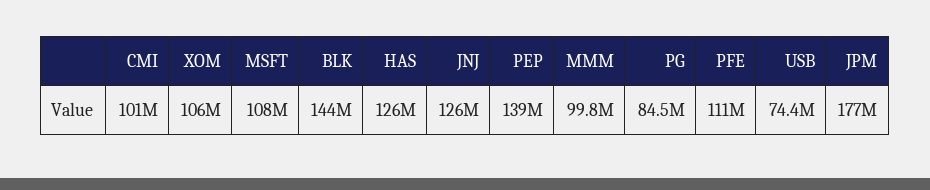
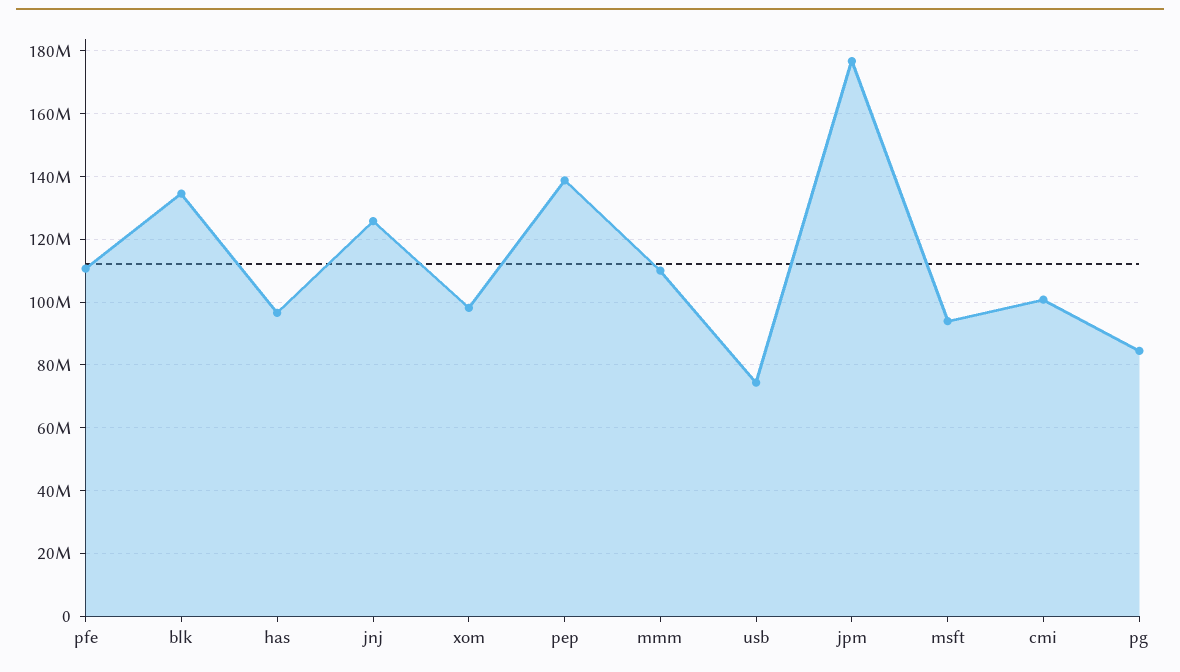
  {
    "CMI": 101000000,
-   "XOM": 106000000,
+   "XOM": 98000000,
-   "MSFT": 108000000,
+   "MSFT": 94000000,
-   "BLK": 144000000,
+   "BLK": 134000000,
-   "HAS": 126000000,
+   "HAS": 96000000,
    "JNJ": 126000000,
    "PEP": 139000000,
-   "MMM": 99800000,
+   "MMM": 110000000,
    "PG": 84500000,
    "PFE": 111000000,
    "USB": 74400000,
    "JPM": 177000000
  }

